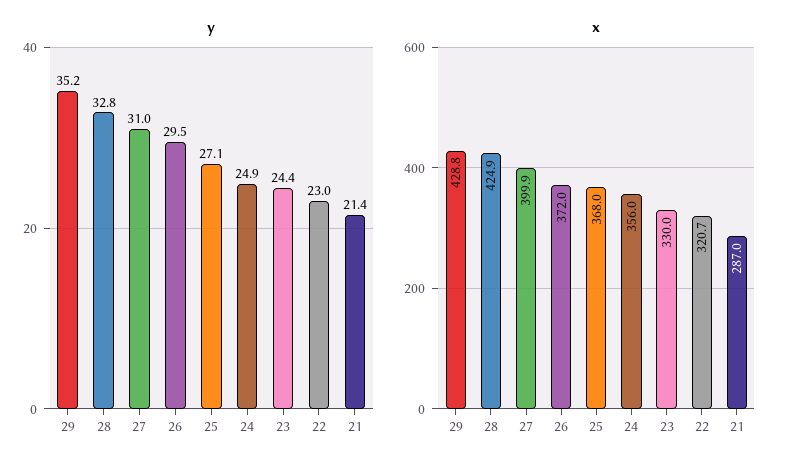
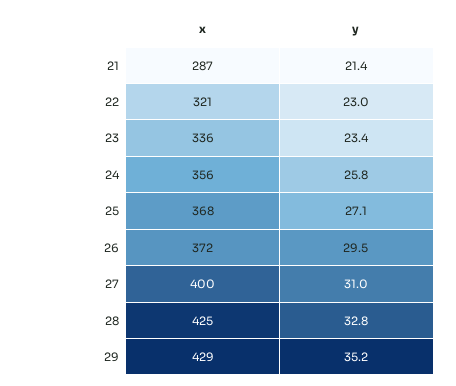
  {
    "y": {
      "29": 35.2,
      "28": 32.8,
      "27": 31,
      "26": 29.5,
      "25": 27.1,
-     "24": 24.9,
+     "24": 25.8,
-     "23": 24.4,
+     "23": 23.4,
      "22": 23,
      "21": 21.4
    },
    "x": {
      "29": 428.8,
      "28": 424.9,
      "27": 399.9,
      "26": 372,
      "25": 368,
      "24": 356,
-     "23": 330,
+     "23": 336,
      "22": 320.7,
      "21": 287
    }
  }

